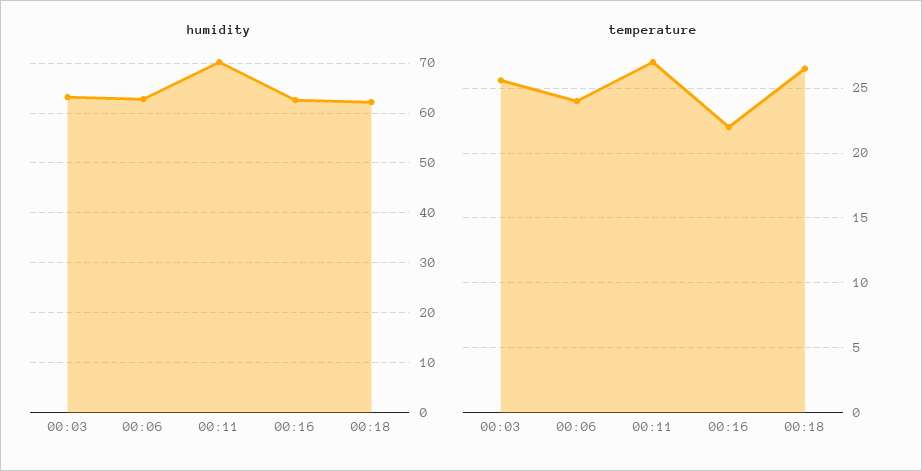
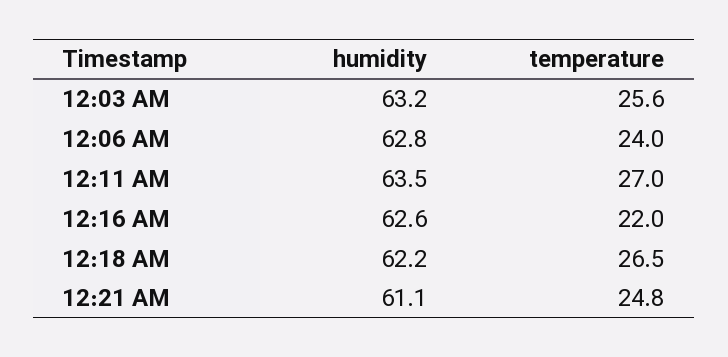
  {
    "humidity": {
      "00:03": 63.2,
      "00:06": 62.8,
-     "00:11": 70,
+     "00:11": 63.5,
      "00:16": 62.6,
-     "00:18": 62.2
+     "00:18": 62.2,
+     "12:21 AM": 61.1
    },
    "temperature": {
      "00:03": 25.6,
      "00:06": 24,
      "00:11": 27,
      "00:16": 22,
-     "00:18": 26.5
+     "00:18": 26.5,
+     "12:21 AM": 24.8
    }
  }

